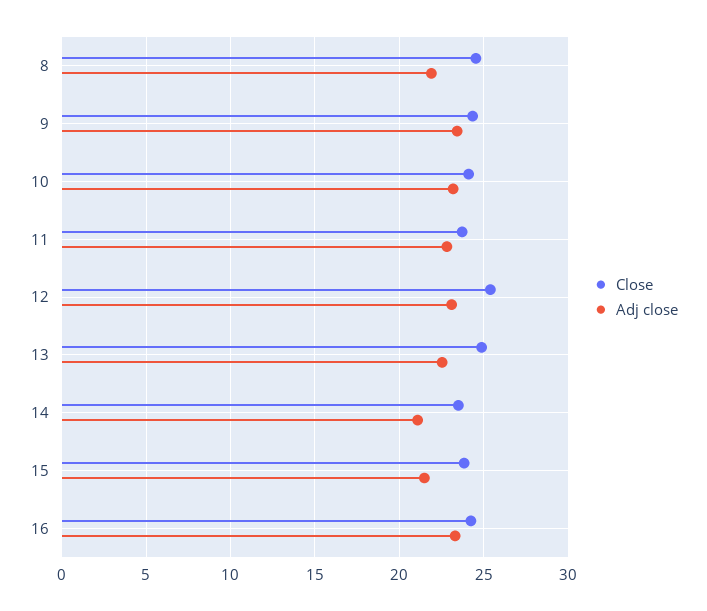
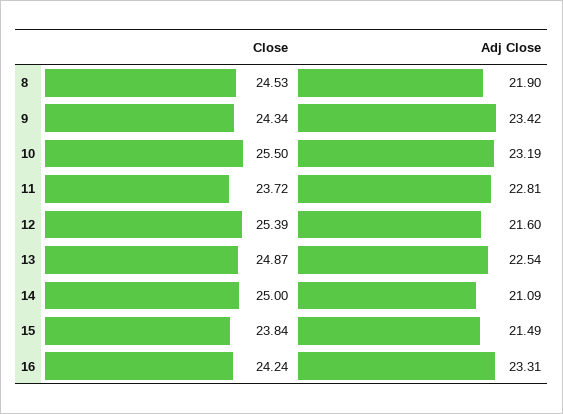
  {
    "Close": {
      "8": 24.53,
      "9": 24.34,
-     "10": 24,
+     "10": 25.5,
      "11": 23.72,
      "12": 25.39,
      "13": 24.87,
-     "14": 23.5,
+     "14": 25,
      "15": 23.84,
      "16": 24.24
    },
    "Adj close": {
      "8": 21.9,
      "9": 23.42,
      "10": 23.19,
      "11": 22.81,
-     "12": 23,
+     "12": 21.6,
      "13": 22.54,
      "14": 21.09,
      "15": 21.49,
      "16": 23.31
    }
  }

